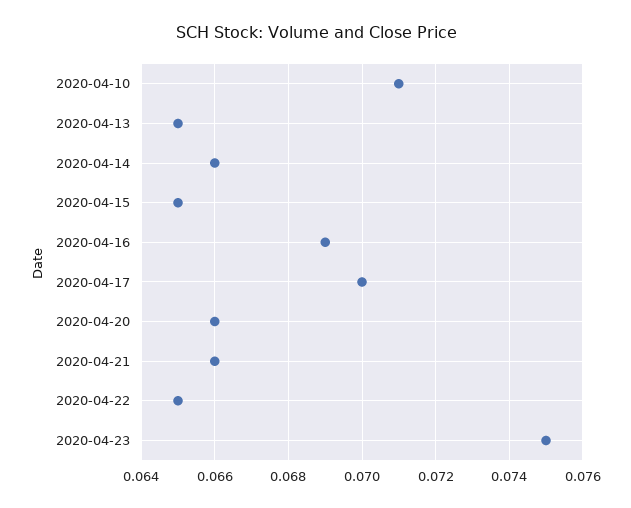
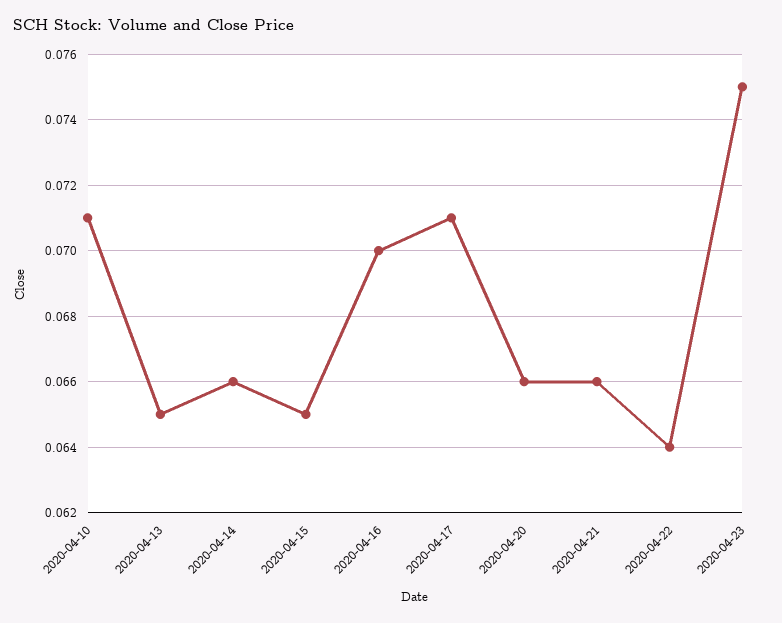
  {
    "2020-04-10": 0.071,
    "2020-04-13": 0.065,
    "2020-04-14": 0.066,
    "2020-04-15": 0.065,
-   "2020-04-16": 0.069,
+   "2020-04-16": 0.07,
-   "2020-04-17": 0.07,
+   "2020-04-17": 0.071,
    "2020-04-20": 0.066,
    "2020-04-21": 0.066,
-   "2020-04-22": 0.065,
+   "2020-04-22": 0.064,
    "2020-04-23": 0.075
  }

